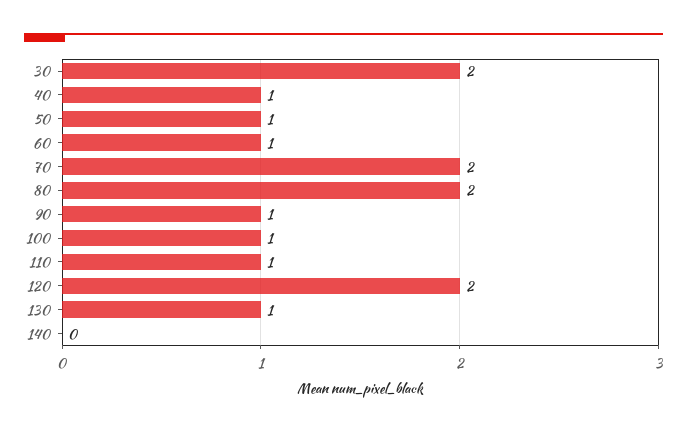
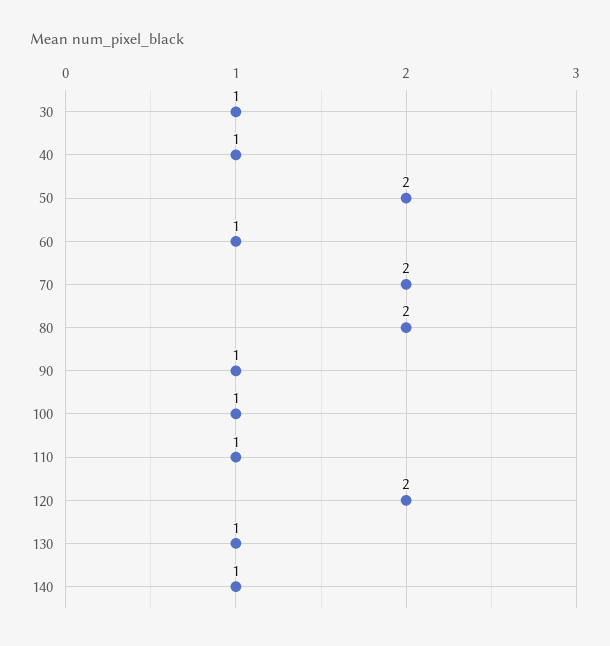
  {
-   "30": 2,
+   "30": 1,
    "40": 1,
-   "50": 1,
+   "50": 2,
    "60": 1,
    "70": 2,
    "80": 2,
    "90": 1,
    "100": 1,
    "110": 1,
    "120": 2,
    "130": 1,
-   "140": 0
+   "140": 1
  }

